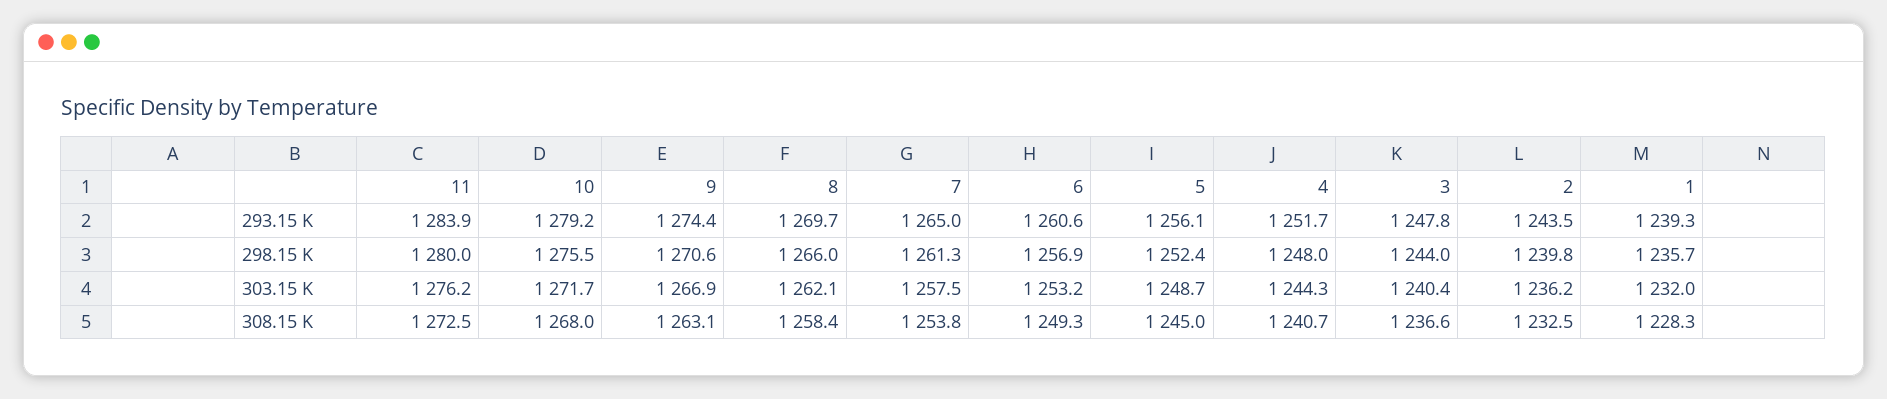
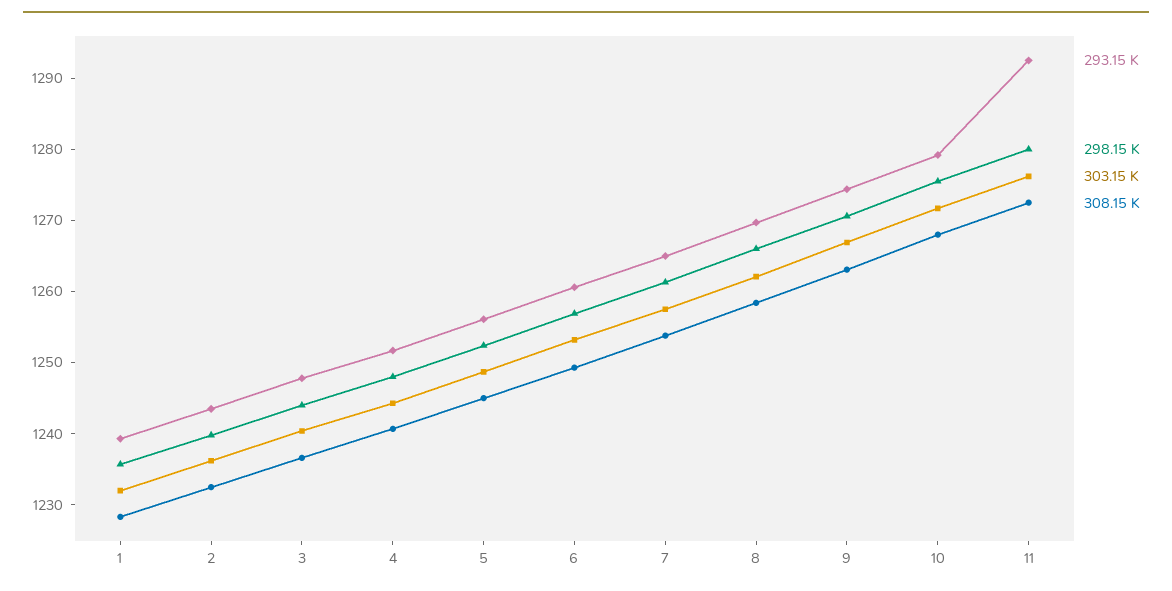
  {
    "293.15 K": {
-     "11": 1283.9,
+     "11": 1292,
      "10": 1279.2,
      "9": 1274.4,
      "8": 1269.7,
      "7": 1265,
      "6": 1260.6,
      "5": 1256.1,
      "4": 1251.7,
      "3": 1247.8,
      "2": 1243.5,
      "1": 1239.3
    },
    "298.15 K": {
      "11": 1280,
      "10": 1275.5,
      "9": 1270.6,
      "8": 1266,
      "7": 1261.3,
      "6": 1256.9,
      "5": 1252.4,
      "4": 1248,
      "3": 1244,
      "2": 1239.8,
      "1": 1235.7
    },
    "303.15 K": {
      "11": 1276.2,
      "10": 1271.7,
      "9": 1266.9,
      "8": 1262.1,
      "7": 1257.5,
      "6": 1253.2,
      "5": 1248.7,
      "4": 1244.3,
      "3": 1240.4,
      "2": 1236.2,
      "1": 1232
    },
    "308.15 K": {
      "11": 1272.5,
      "10": 1268,
      "9": 1263.1,
      "8": 1258.4,
      "7": 1253.8,
      "6": 1249.3,
      "5": 1245,
      "4": 1240.7,
      "3": 1236.6,
      "2": 1232.5,
      "1": 1228.3
    }
  }

